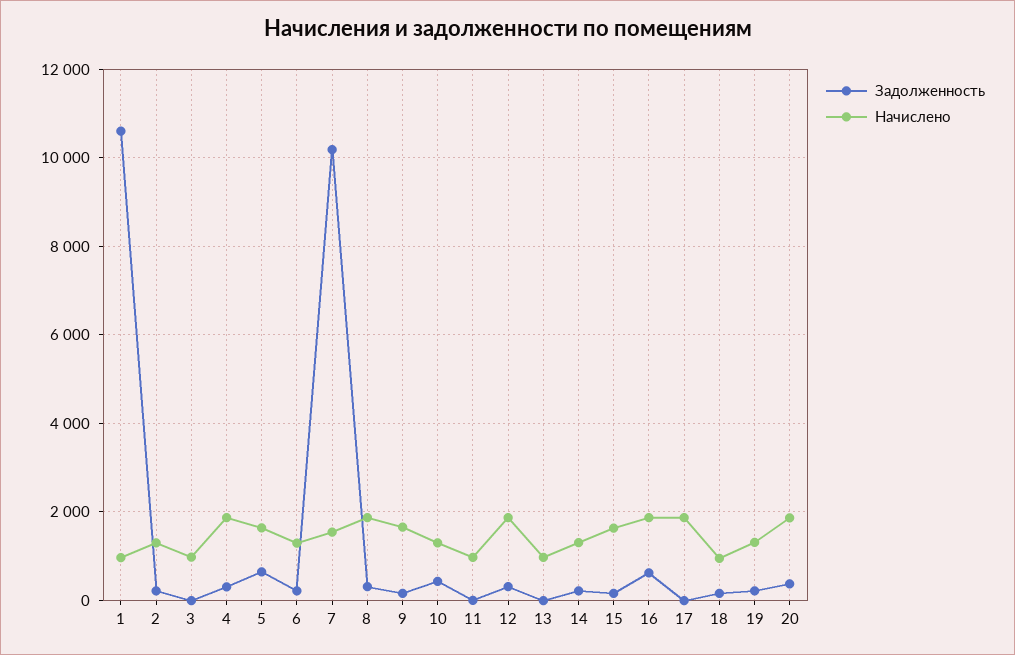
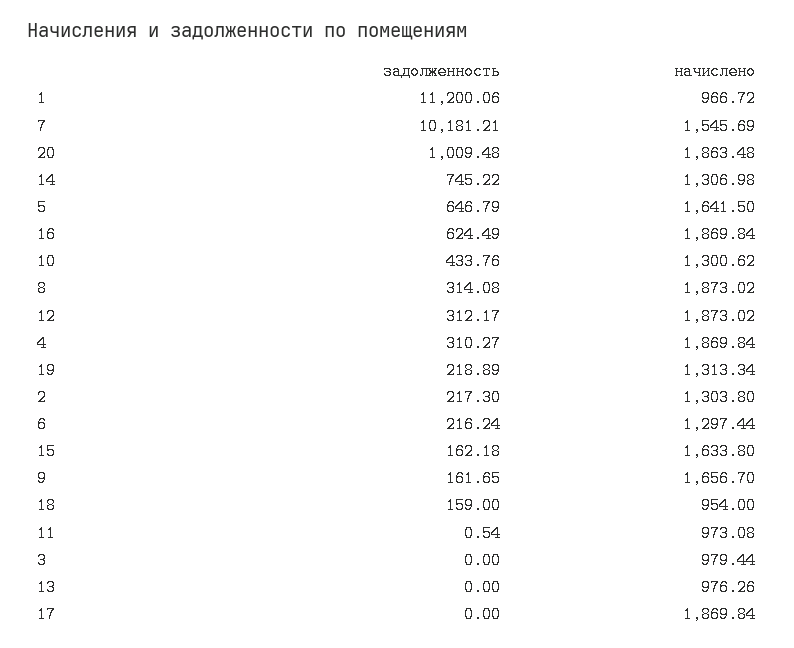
  {
    "Задолженность": {
-     "1": 10600,
+     "1": 11200.06,
      "2": 217.3,
      "3": 0,
      "4": 310.27,
      "5": 646.79,
      "6": 216.24,
      "7": 10181.21,
      "8": 314.08,
      "9": 161.65,
      "10": 433.76,
      "11": 0.54,
      "12": 312.17,
      "13": 0,
-     "14": 200,
+     "14": 745.22,
      "15": 162.18,
      "16": 624.49,
      "17": 0,
      "18": 159,
      "19": 218.89,
-     "20": 400
+     "20": 1009.48
    },
    "Начислено": {
      "1": 966.72,
      "2": 1303.8,
      "3": 979.44,
      "4": 1869.84,
      "5": 1641.5,
      "6": 1297.44,
      "7": 1545.69,
      "8": 1873.02,
      "9": 1656.7,
      "10": 1300.62,
      "11": 973.08,
      "12": 1873.02,
      "13": 976.26,
      "14": 1306.98,
      "15": 1633.8,
      "16": 1869.84,
      "17": 1869.84,
      "18": 954,
      "19": 1313.34,
      "20": 1863.48
    }
  }

